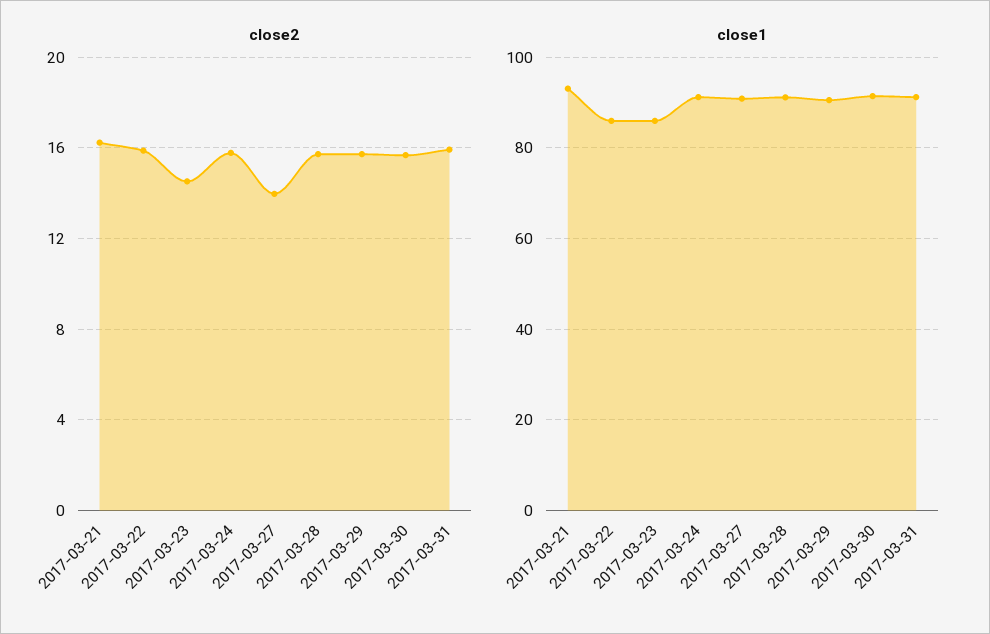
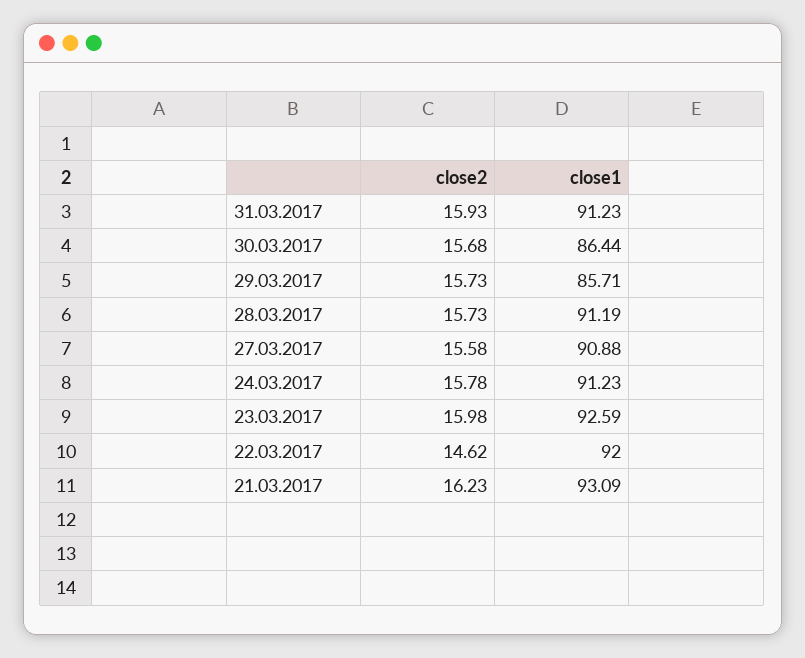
  {
    "close2": {
      "2017-03-21": 16.23,
-     "2017-03-22": 16,
+     "2017-03-22": 14.62,
-     "2017-03-23": 14.5,
+     "2017-03-23": 15.98,
      "2017-03-24": 15.78,
-     "2017-03-27": 14,
+     "2017-03-27": 15.58,
      "2017-03-28": 15.73,
      "2017-03-29": 15.73,
      "2017-03-30": 15.68,
      "2017-03-31": 15.93
    },
    "close1": {
      "2017-03-21": 93.09,
-     "2017-03-22": 86,
+     "2017-03-22": 92,
-     "2017-03-23": 86,
+     "2017-03-23": 92.59,
      "2017-03-24": 91.23,
      "2017-03-27": 90.88,
      "2017-03-28": 91.19,
-     "2017-03-29": 90,
+     "2017-03-29": 85.71,
-     "2017-03-30": 92,
+     "2017-03-30": 86.44,
      "2017-03-31": 91.23
    }
  }

